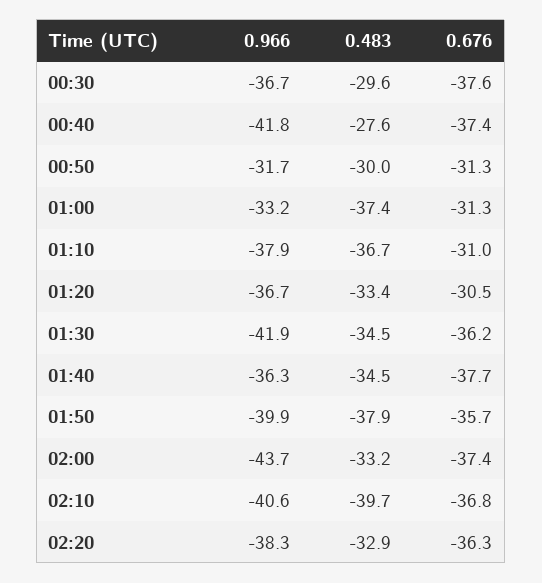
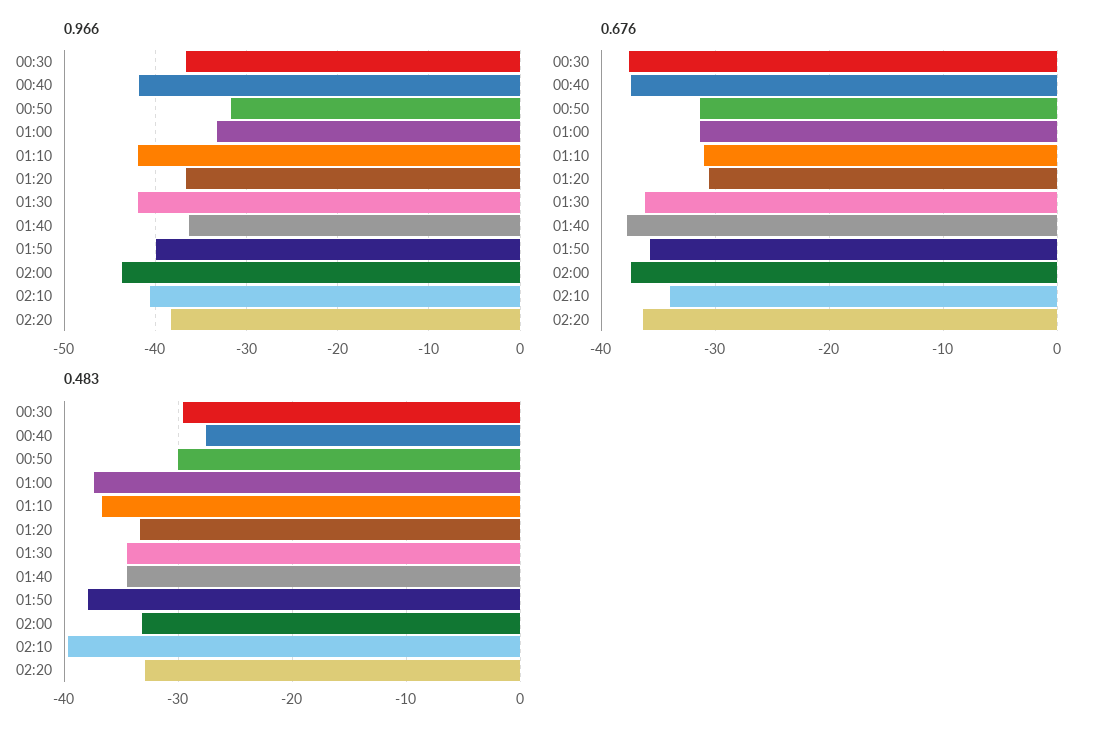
  {
    "0.966": {
      "00:30": -36.7,
      "00:40": -41.8,
      "00:50": -31.7,
      "01:00": -33.2,
-     "01:10": -37.9,
+     "01:10": -42,
      "01:20": -36.7,
      "01:30": -41.9,
      "01:40": -36.3,
      "01:50": -39.9,
      "02:00": -43.7,
      "02:10": -40.6,
      "02:20": -38.3
    },
    "0.483": {
      "00:30": -29.6,
      "00:40": -27.6,
      "00:50": -30,
      "01:00": -37.4,
      "01:10": -36.7,
      "01:20": -33.4,
      "01:30": -34.5,
      "01:40": -34.5,
      "01:50": -37.9,
      "02:00": -33.2,
      "02:10": -39.7,
      "02:20": -32.9
    },
    "0.676": {
      "00:30": -37.6,
      "00:40": -37.4,
      "00:50": -31.3,
      "01:00": -31.3,
      "01:10": -31,
      "01:20": -30.5,
      "01:30": -36.2,
      "01:40": -37.7,
      "01:50": -35.7,
      "02:00": -37.4,
-     "02:10": -36.8,
+     "02:10": -34,
      "02:20": -36.3
    }
  }

